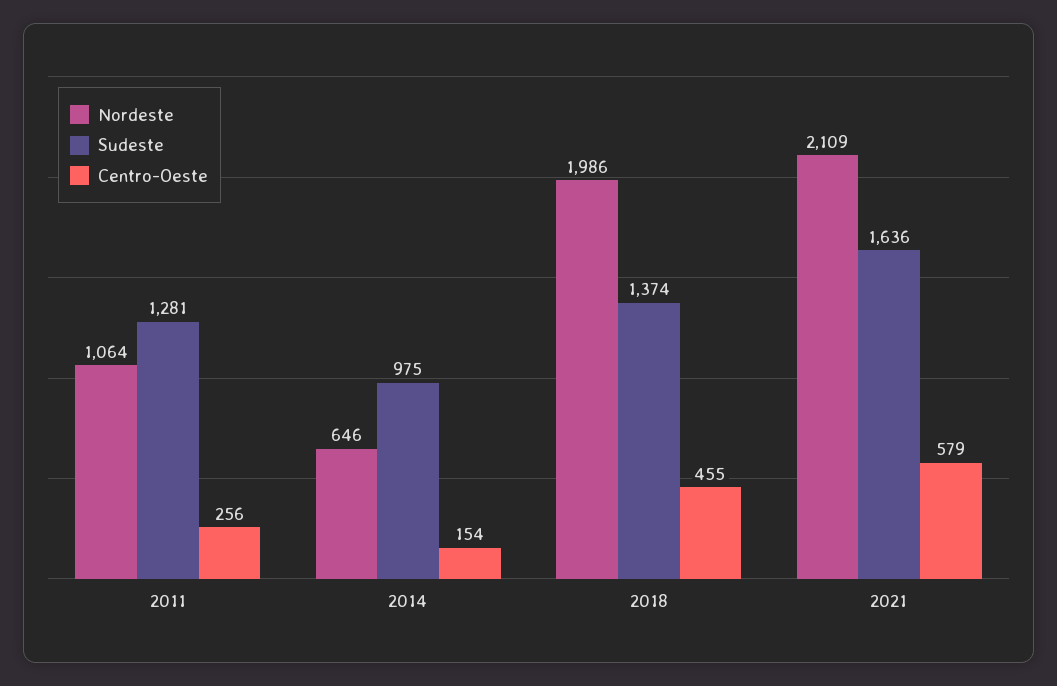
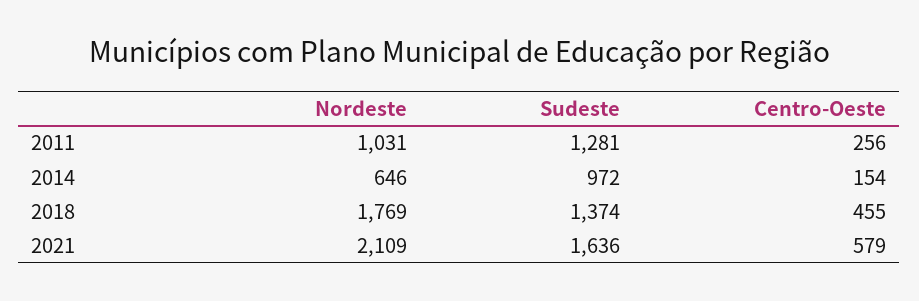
  {
    "Nordeste": {
-     "2011": 1064,
+     "2011": 1031,
      "2014": 646,
-     "2018": 1986,
+     "2018": 1769,
      "2021": 2109
    },
    "Sudeste": {
      "2011": 1281,
-     "2014": 975,
+     "2014": 972,
      "2018": 1374,
      "2021": 1636
    },
    "Centro-Oeste": {
      "2011": 256,
      "2014": 154,
      "2018": 455,
      "2021": 579
    }
  }

